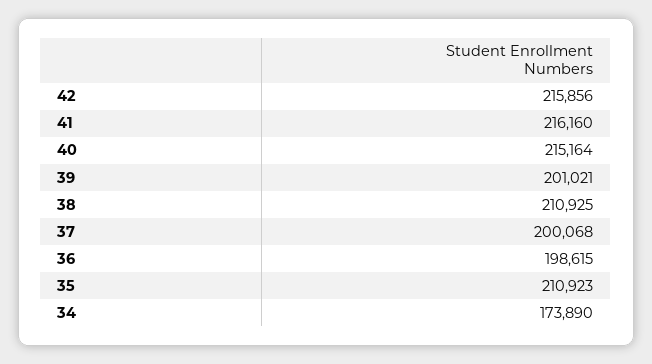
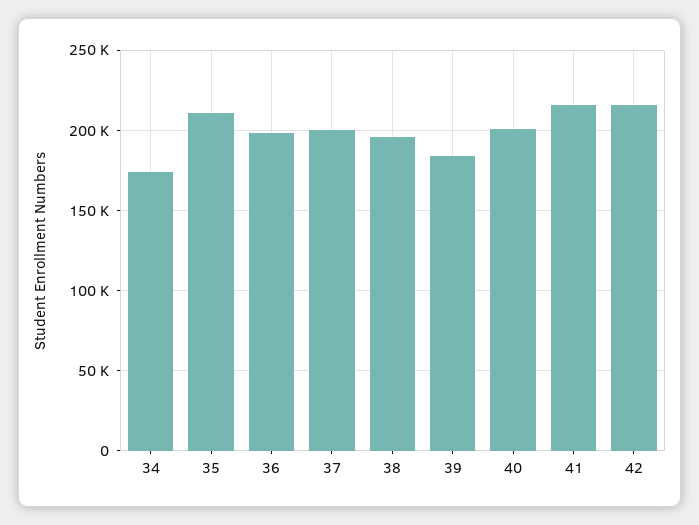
  {
    "42": 215856,
    "41": 216160,
-   "40": 215164,
+   "40": 200000,
-   "39": 201021,
+   "39": 185000,
-   "38": 210925,
+   "38": 195000,
    "37": 200068,
    "36": 198615,
    "35": 210923,
    "34": 173890
  }

